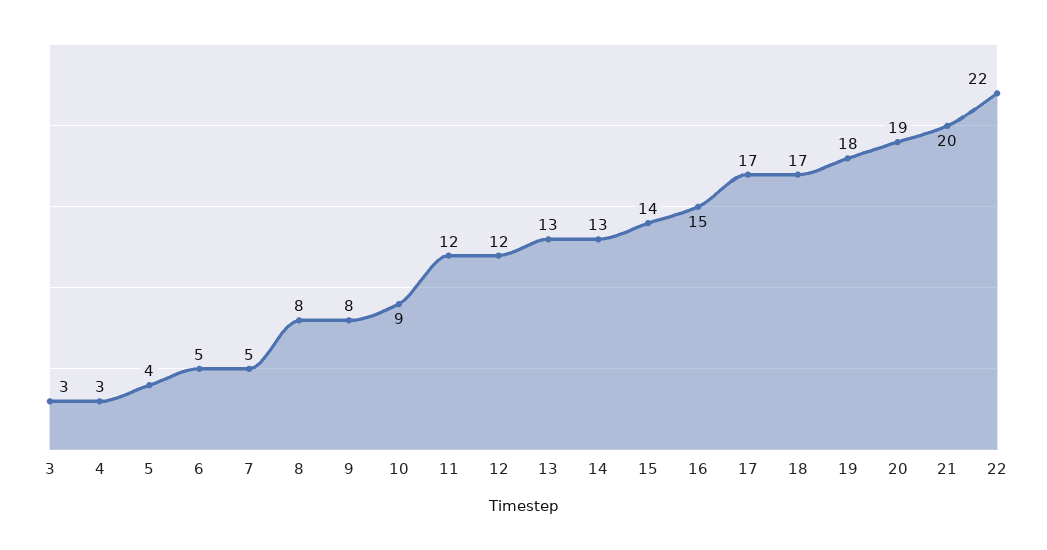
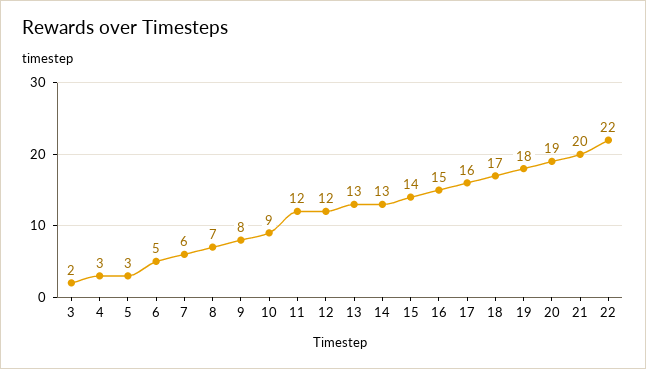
  {
-   "3": 3,
+   "3": 2,
    "4": 3,
-   "5": 4,
+   "5": 3,
    "6": 5,
-   "7": 5,
+   "7": 6,
-   "8": 8,
+   "8": 7,
    "9": 8,
    "10": 9,
    "11": 12,
    "12": 12,
    "13": 13,
    "14": 13,
    "15": 14,
    "16": 15,
-   "17": 17,
+   "17": 16,
    "18": 17,
    "19": 18,
    "20": 19,
    "21": 20,
    "22": 22
  }

